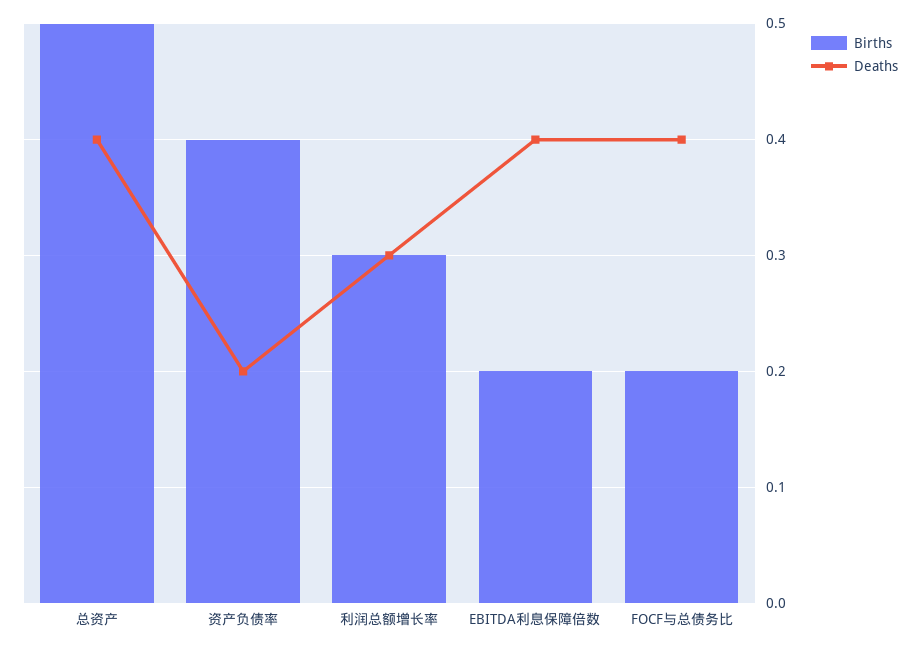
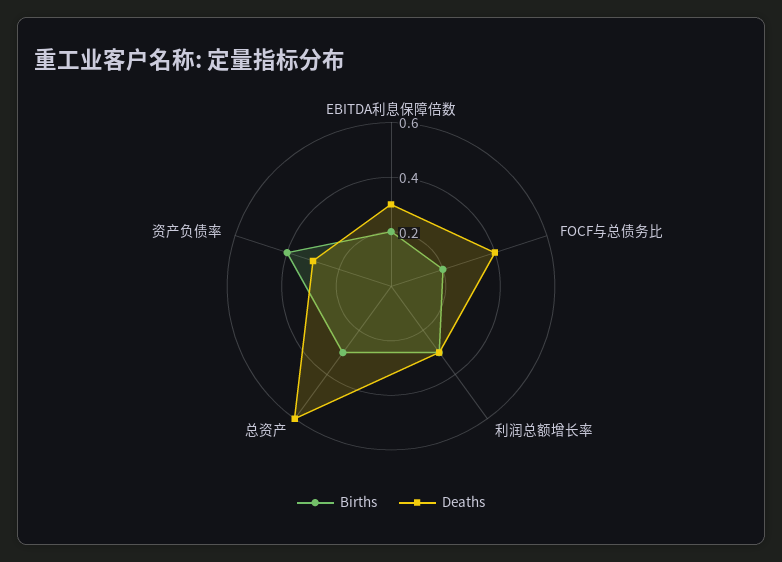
  {
    "Births": {
-     "总资产": 0.5,
+     "总资产": 0.3,
      "资产负债率": 0.4,
      "利润总额增长率": 0.3,
      "EBITDA利息保障倍数": 0.2,
      "FOCF与总债务比": 0.2
    },
    "Deaths": {
-     "总资产": 0.4,
+     "总资产": 0.6,
-     "资产负债率": 0.2,
+     "资产负债率": 0.3,
      "利润总额增长率": 0.3,
-     "EBITDA利息保障倍数": 0.4,
+     "EBITDA利息保障倍数": 0.3,
      "FOCF与总债务比": 0.4
    }
  }

